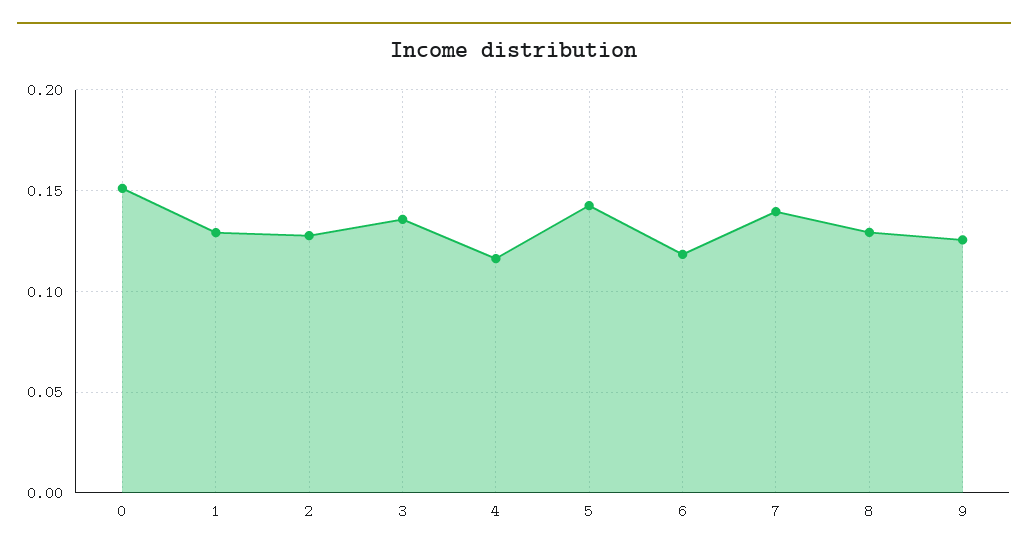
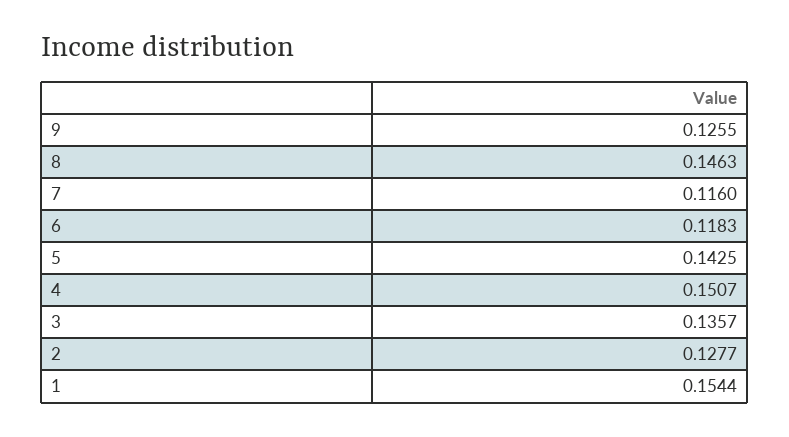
  {
-   "0": 0.15,
-   "1": 0.13,
+   "1": 0.1544,
    "2": 0.1277,
    "3": 0.1357,
-   "4": 0.115,
+   "4": 0.1507,
    "5": 0.1425,
    "6": 0.1183,
-   "7": 0.14,
+   "7": 0.116,
-   "8": 0.13,
+   "8": 0.1463,
    "9": 0.1255
  }

